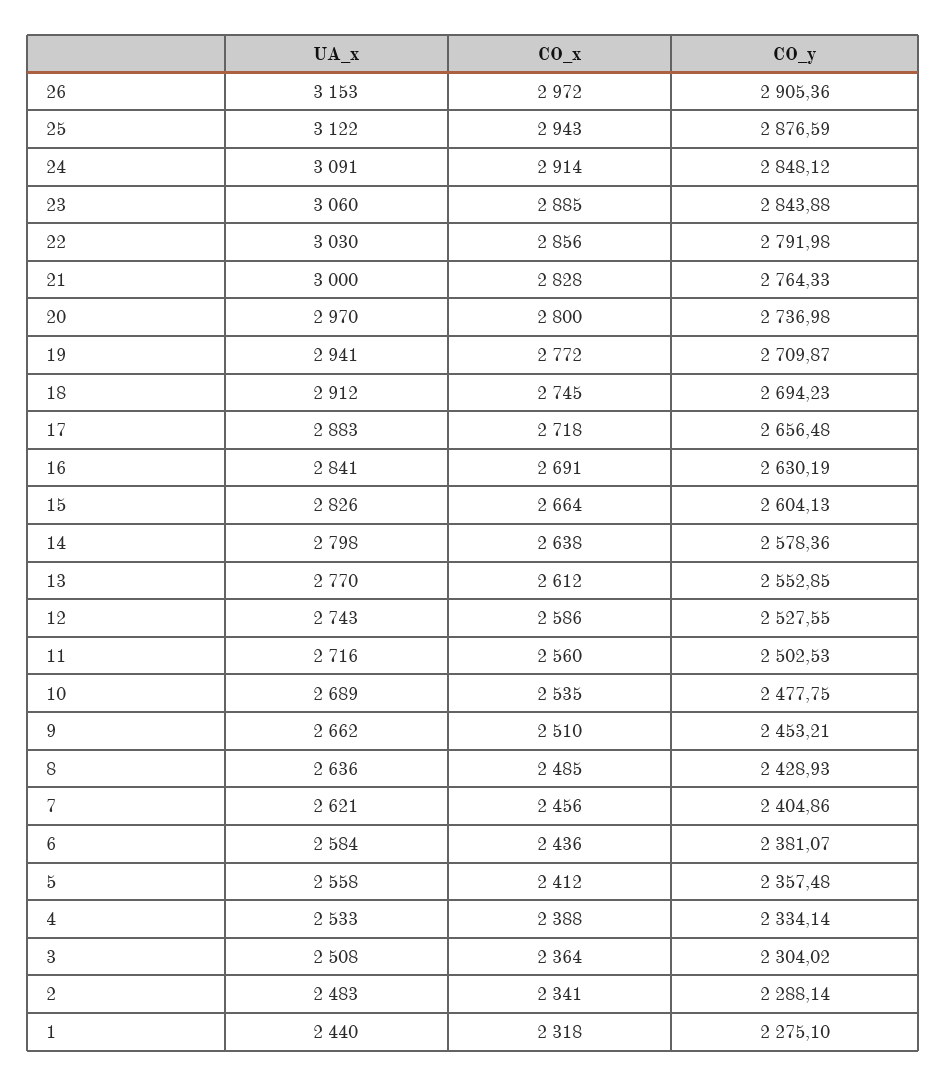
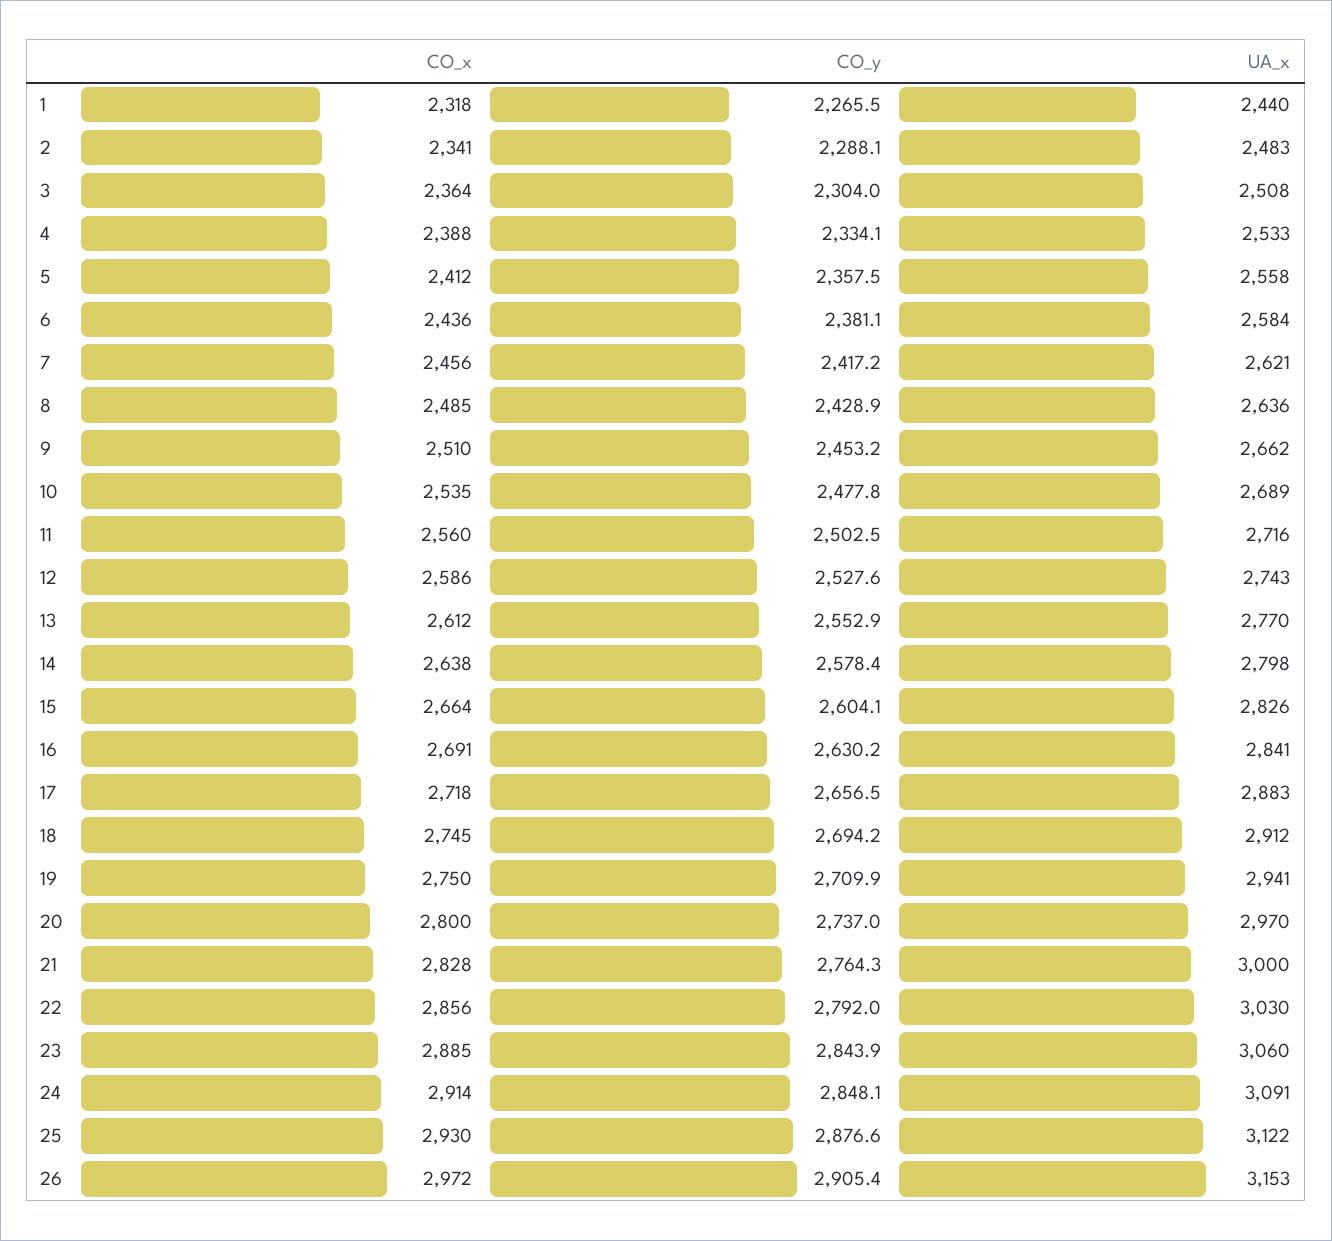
  {
    "UA_x": {
      "26": 3153,
      "25": 3122,
      "24": 3091,
      "23": 3060,
      "22": 3030,
      "21": 3000,
      "20": 2970,
      "19": 2941,
      "18": 2912,
      "17": 2883,
      "16": 2841,
      "15": 2826,
      "14": 2798,
      "13": 2770,
      "12": 2743,
      "11": 2716,
      "10": 2689,
      "9": 2662,
      "8": 2636,
      "7": 2621,
      "6": 2584,
      "5": 2558,
      "4": 2533,
      "3": 2508,
      "2": 2483,
      "1": 2440
    },
    "CO_x": {
      "26": 2972,
-     "25": 2943,
+     "25": 2930,
      "24": 2914,
      "23": 2885,
      "22": 2856,
      "21": 2828,
      "20": 2800,
-     "19": 2772,
+     "19": 2750,
      "18": 2745,
      "17": 2718,
      "16": 2691,
      "15": 2664,
      "14": 2638,
      "13": 2612,
      "12": 2586,
      "11": 2560,
      "10": 2535,
      "9": 2510,
      "8": 2485,
      "7": 2456,
      "6": 2436,
      "5": 2412,
      "4": 2388,
      "3": 2364,
      "2": 2341,
      "1": 2318
    },
    "CO_y": {
      "26": 2905.36,
      "25": 2876.59,
      "24": 2848.12,
      "23": 2843.88,
      "22": 2791.98,
      "21": 2764.33,
      "20": 2736.98,
      "19": 2709.87,
      "18": 2694.23,
      "17": 2656.48,
      "16": 2630.19,
      "15": 2604.13,
      "14": 2578.36,
      "13": 2552.85,
      "12": 2527.55,
      "11": 2502.53,
      "10": 2477.75,
      "9": 2453.21,
      "8": 2428.93,
-     "7": 2404.86,
+     "7": 2417.2,
      "6": 2381.07,
      "5": 2357.48,
      "4": 2334.14,
      "3": 2304.02,
      "2": 2288.14,
-     "1": 2275.1
+     "1": 2265.5
    }
  }

